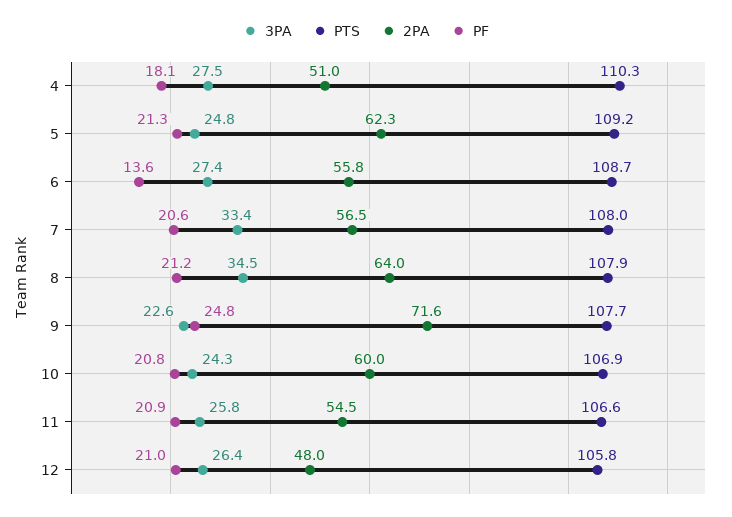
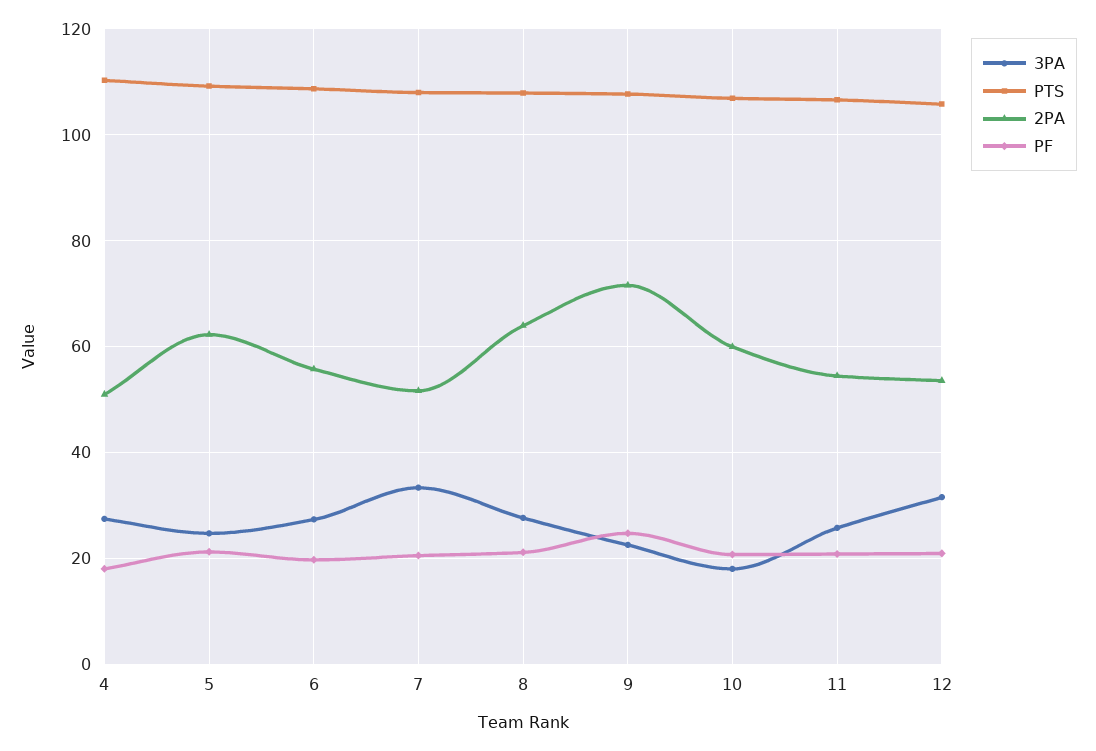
  {
    "3PA": {
      "4": 27.5,
      "5": 24.8,
      "6": 27.4,
      "7": 33.4,
-     "8": 34.5,
+     "8": 28,
      "9": 22.6,
-     "10": 24.3,
+     "10": 18,
      "11": 25.8,
-     "12": 26.4
+     "12": 32
    },
    "PTS": {
      "4": 110.3,
      "5": 109.2,
      "6": 108.7,
      "7": 108,
      "8": 107.9,
      "9": 107.7,
      "10": 106.9,
      "11": 106.6,
      "12": 105.8
    },
    "2PA": {
      "4": 51,
      "5": 62.3,
      "6": 55.8,
-     "7": 56.5,
+     "7": 52,
      "8": 64,
      "9": 71.6,
      "10": 60,
      "11": 54.5,
-     "12": 48
+     "12": 54
    },
    "PF": {
      "4": 18.1,
      "5": 21.3,
-     "6": 13.6,
+     "6": 20,
      "7": 20.6,
      "8": 21.2,
      "9": 24.8,
      "10": 20.8,
      "11": 20.9,
      "12": 21
    }
  }

